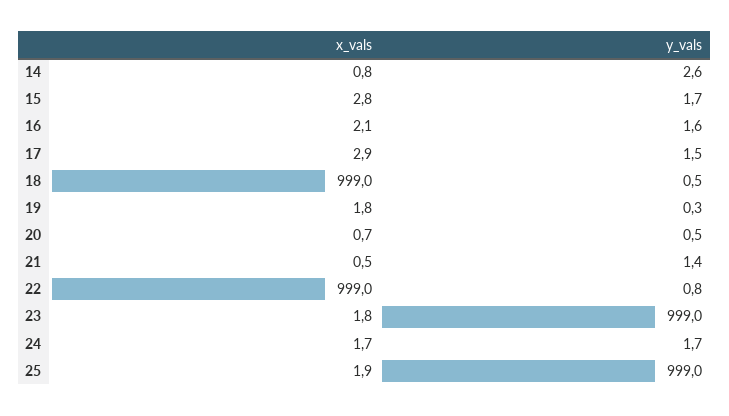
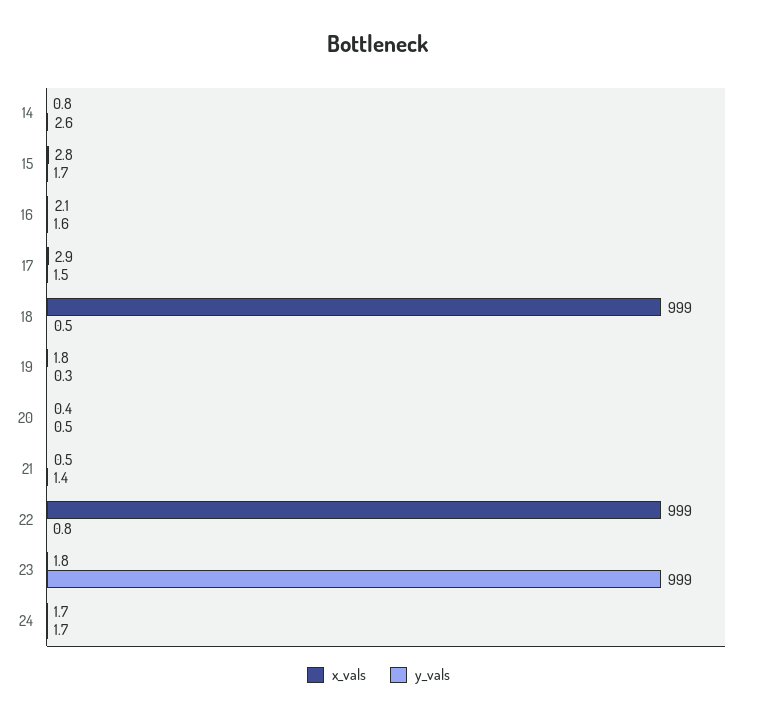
  {
    "x_vals": {
      "14": 0.8,
      "15": 2.8,
      "16": 2.1,
      "17": 2.9,
      "18": 999,
      "19": 1.8,
-     "20": 0.7,
+     "20": 0.4,
      "21": 0.5,
      "22": 999,
      "23": 1.8,
-     "24": 1.7,
+     "24": 1.7
-     "25": 1.9
    },
    "y_vals": {
      "14": 2.6,
      "15": 1.7,
      "16": 1.6,
      "17": 1.5,
      "18": 0.5,
      "19": 0.3,
      "20": 0.5,
      "21": 1.4,
      "22": 0.8,
      "23": 999,
-     "24": 1.7,
+     "24": 1.7
-     "25": 999
    }
  }

